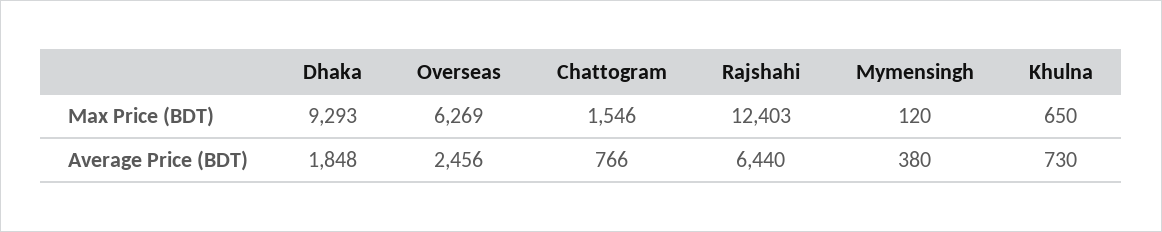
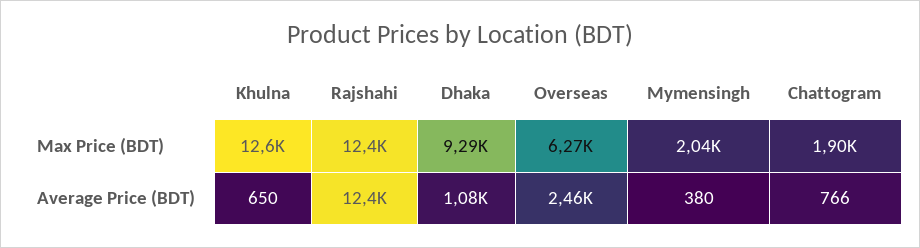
  {
    "Dhaka": {
      "Max Price (BDT)": 9293,
-     "Average Price (BDT)": 1848
+     "Average Price (BDT)": 1080
    },
    "Overseas": {
      "Max Price (BDT)": 6269,
      "Average Price (BDT)": 2456
    },
    "Chattogram": {
-     "Max Price (BDT)": 1546,
+     "Max Price (BDT)": 1900,
      "Average Price (BDT)": 766
    },
    "Rajshahi": {
      "Max Price (BDT)": 12403,
-     "Average Price (BDT)": 6440
+     "Average Price (BDT)": 12400
    },
    "Mymensingh": {
-     "Max Price (BDT)": 120,
+     "Max Price (BDT)": 2040,
      "Average Price (BDT)": 380
    },
    "Khulna": {
-     "Max Price (BDT)": 650,
+     "Max Price (BDT)": 12600,
-     "Average Price (BDT)": 730
+     "Average Price (BDT)": 650
    }
  }

